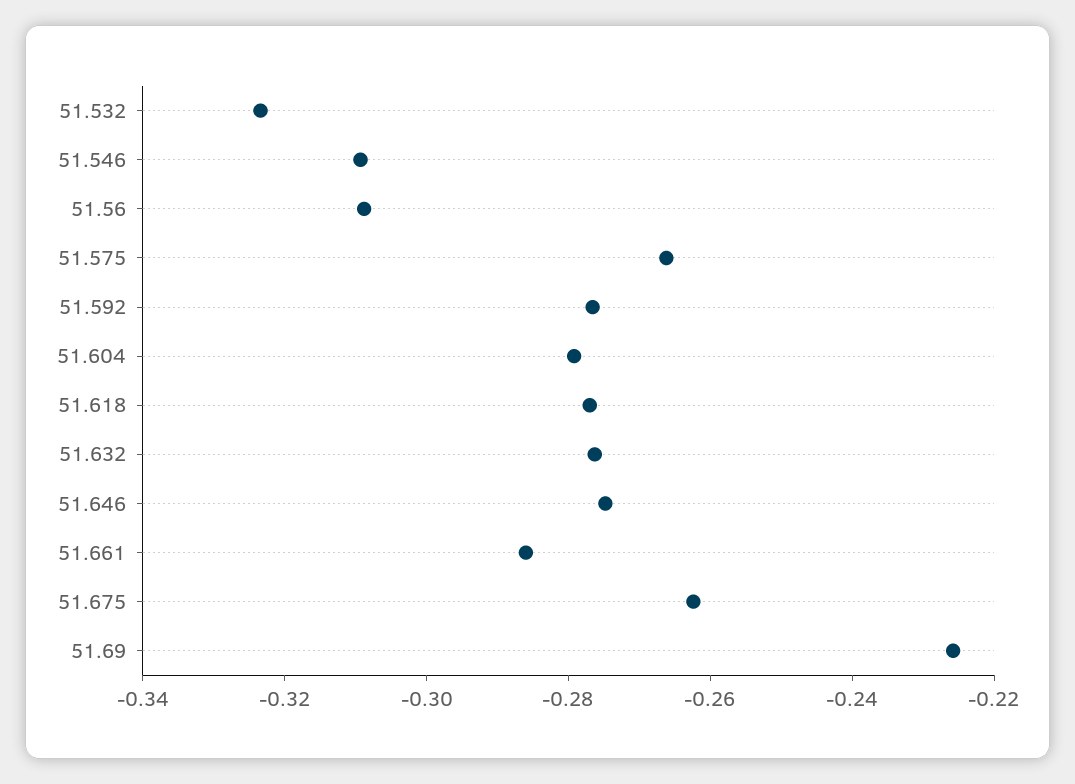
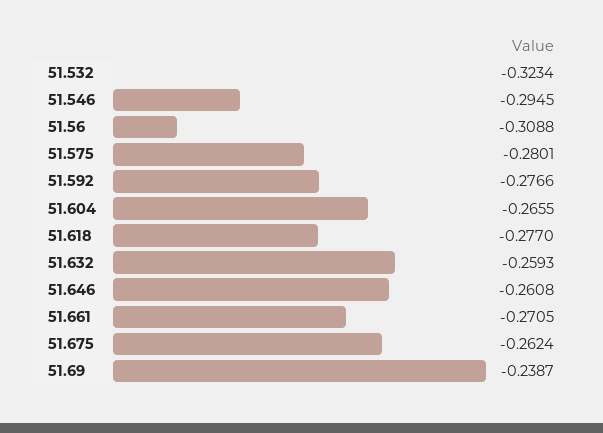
  {
    "51.532": -0.3234,
-   "51.546": -0.31,
+   "51.546": -0.2945,
    "51.56": -0.3088,
-   "51.575": -0.265,
+   "51.575": -0.2801,
    "51.592": -0.2766,
-   "51.604": -0.28,
+   "51.604": -0.2655,
    "51.618": -0.277,
-   "51.632": -0.275,
+   "51.632": -0.2593,
-   "51.646": -0.275,
+   "51.646": -0.2608,
-   "51.661": -0.285,
+   "51.661": -0.2705,
    "51.675": -0.2624,
-   "51.69": -0.225
+   "51.69": -0.2387
  }

